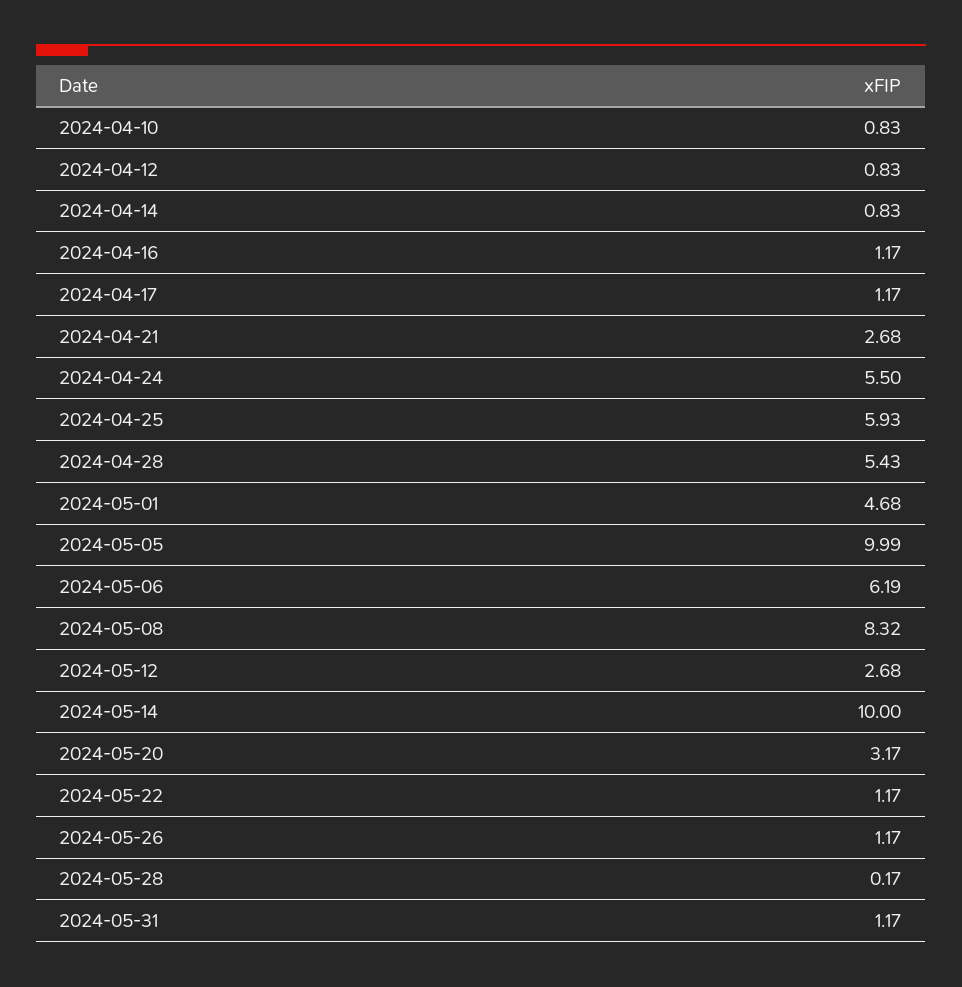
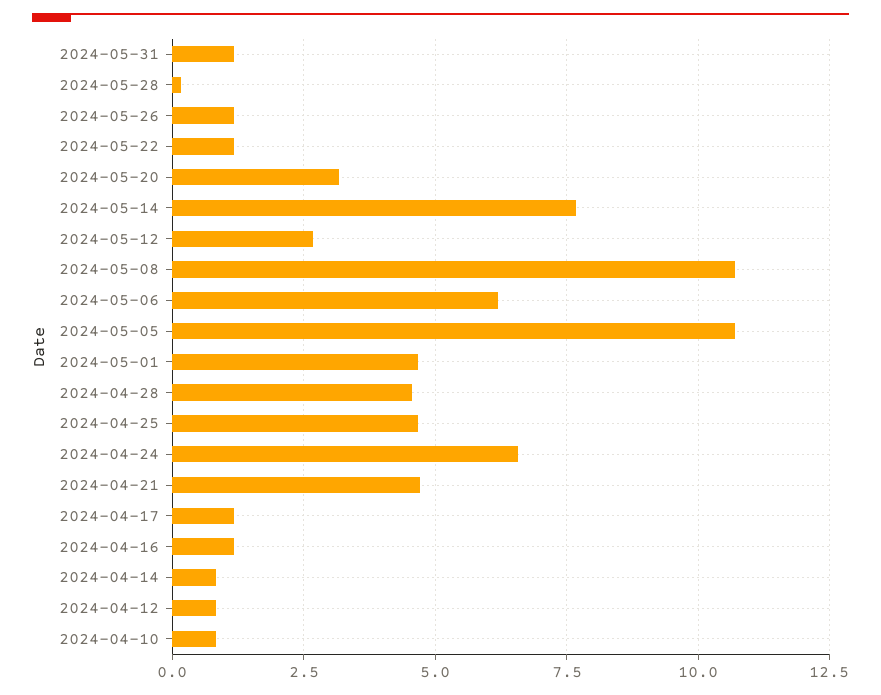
  {
    "2024-04-10": 0.83,
    "2024-04-12": 0.83,
    "2024-04-14": 0.83,
    "2024-04-16": 1.17,
    "2024-04-17": 1.17,
-   "2024-04-21": 2.68,
+   "2024-04-21": 4.75,
-   "2024-04-24": 5.5,
+   "2024-04-24": 6.5,
-   "2024-04-25": 5.93,
+   "2024-04-25": 4.75,
-   "2024-04-28": 5.43,
+   "2024-04-28": 4.5,
    "2024-05-01": 4.68,
-   "2024-05-05": 9.99,
+   "2024-05-05": 10.75,
    "2024-05-06": 6.19,
-   "2024-05-08": 8.32,
+   "2024-05-08": 10.75,
    "2024-05-12": 2.68,
-   "2024-05-14": 10,
+   "2024-05-14": 7.75,
    "2024-05-20": 3.17,
    "2024-05-22": 1.17,
    "2024-05-26": 1.17,
    "2024-05-28": 0.17,
    "2024-05-31": 1.17
  }

